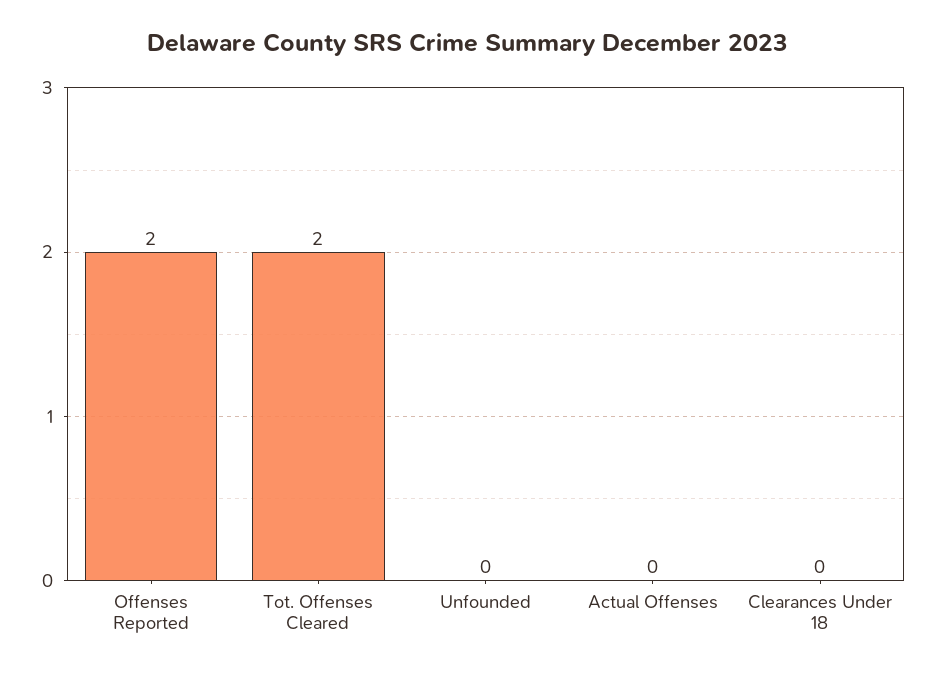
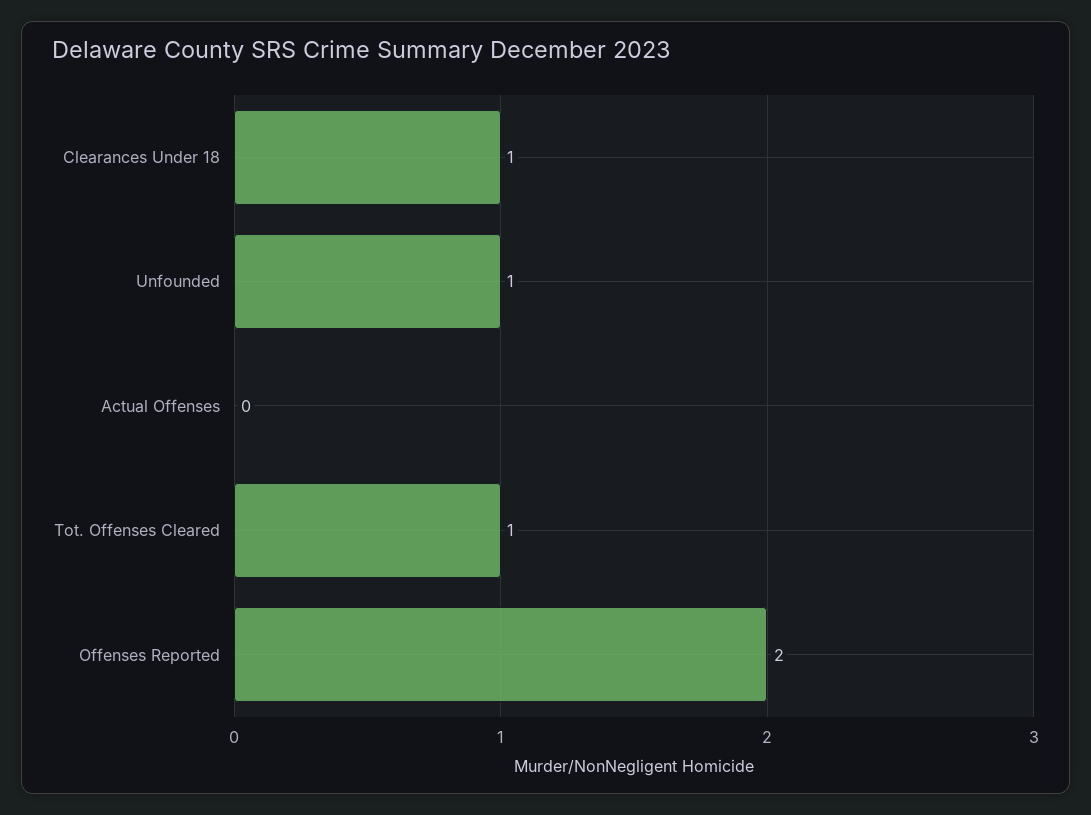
  {
    "Offenses Reported": 2,
-   "Tot. Offenses Cleared": 2,
+   "Tot. Offenses Cleared": 1,
-   "Unfounded": 0,
+   "Unfounded": 1,
    "Actual Offenses": 0,
-   "Clearances Under 18": 0
+   "Clearances Under 18": 1
  }

